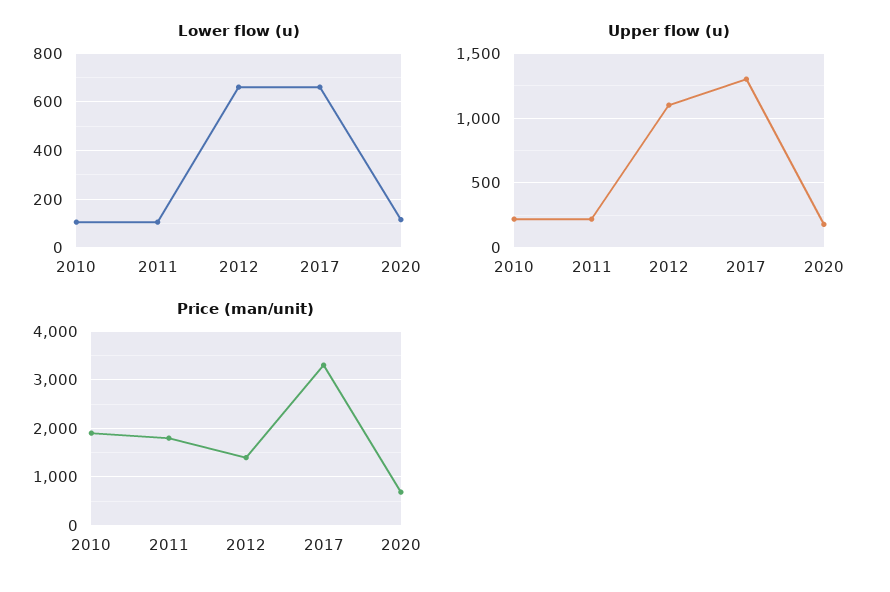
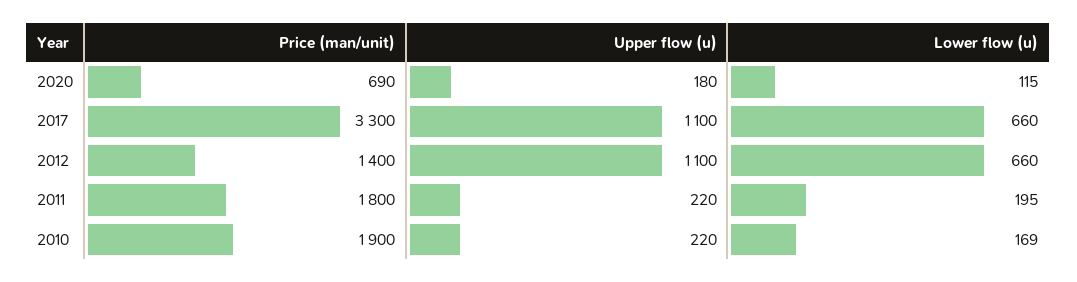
  {
    "Lower flow (u)": {
-     "2010": 100,
+     "2010": 169,
-     "2011": 100,
+     "2011": 195,
      "2012": 660,
      "2017": 660,
      "2020": 115
    },
    "Upper flow (u)": {
      "2010": 220,
      "2011": 220,
      "2012": 1100,
-     "2017": 1300,
+     "2017": 1100,
      "2020": 180
    },
    "Price (man/unit)": {
      "2010": 1900,
      "2011": 1800,
      "2012": 1400,
      "2017": 3300,
      "2020": 690
    }
  }

